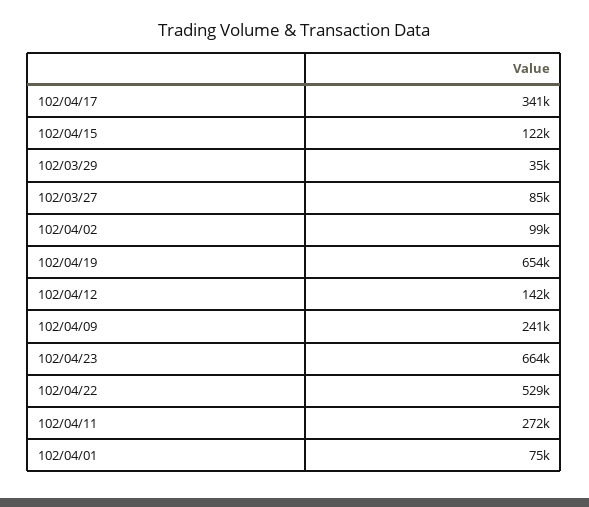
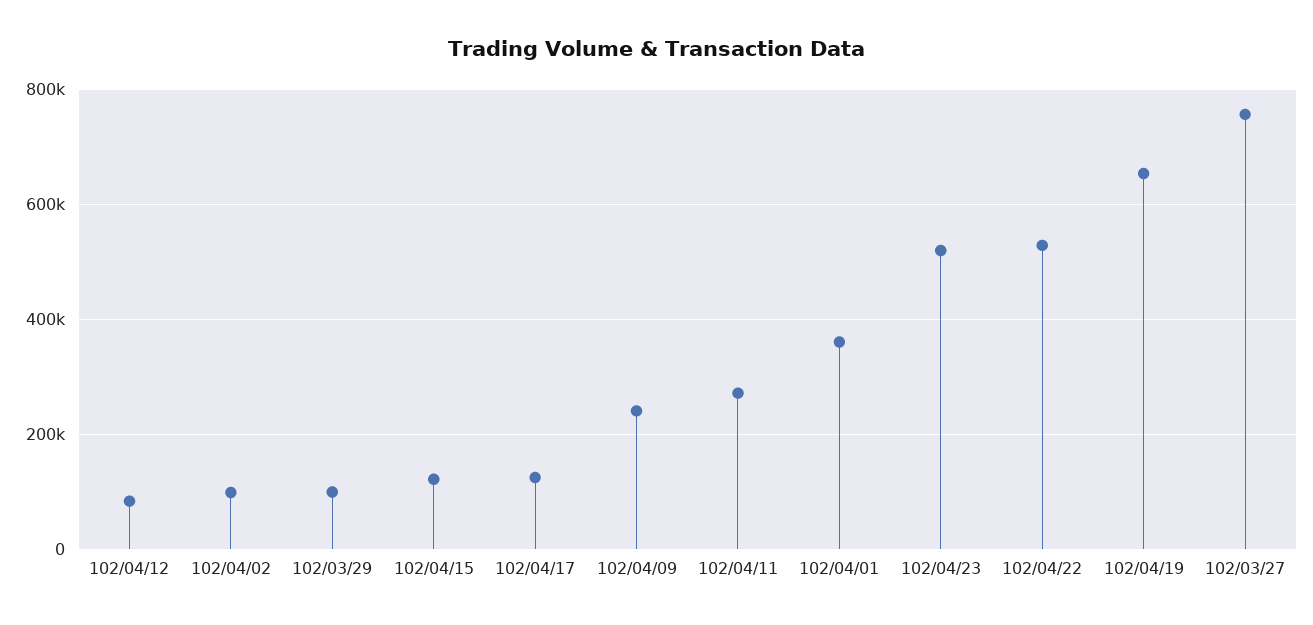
  {
-   "102/04/17": 341000,
+   "102/04/17": 120000,
    "102/04/15": 122000,
-   "102/03/29": 35000,
+   "102/03/29": 100000,
-   "102/03/27": 85000,
+   "102/03/27": 760000,
    "102/04/02": 99000,
    "102/04/19": 654000,
-   "102/04/12": 142000,
+   "102/04/12": 80000,
    "102/04/09": 241000,
-   "102/04/23": 664000,
+   "102/04/23": 520000,
    "102/04/22": 529000,
    "102/04/11": 272000,
-   "102/04/01": 75000
+   "102/04/01": 360000
  }

